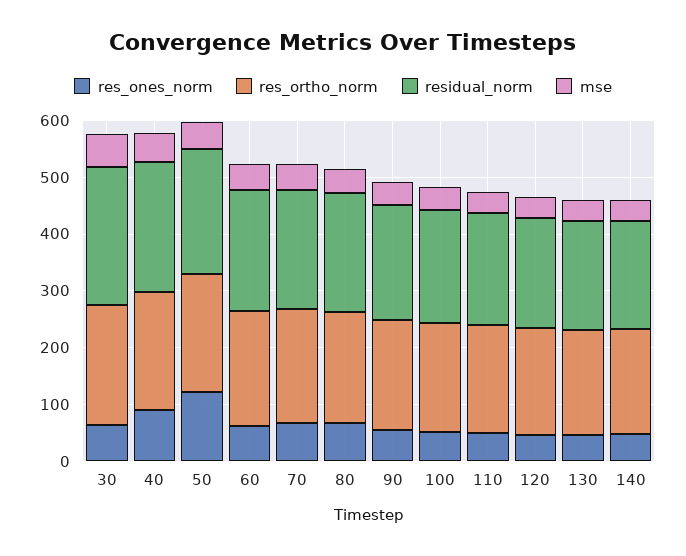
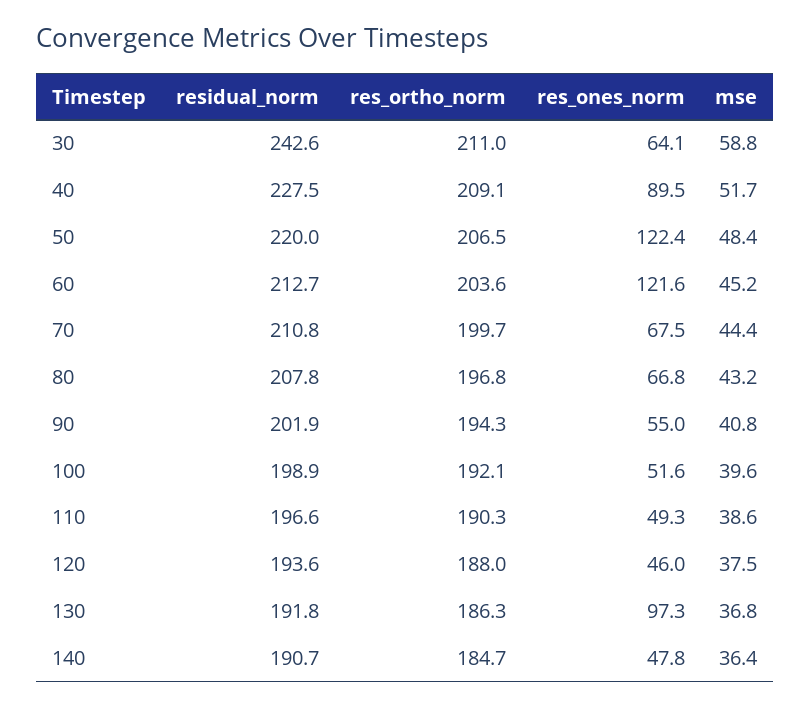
  {
    "res_ones_norm": {
      "30": 64.1,
      "40": 89.5,
      "50": 122.4,
-     "60": 60,
+     "60": 121.6,
      "70": 67.5,
      "80": 66.8,
      "90": 55,
      "100": 51.6,
      "110": 49.3,
      "120": 46,
-     "130": 40,
+     "130": 97.3,
      "140": 47.8
    },
    "res_ortho_norm": {
      "30": 211,
      "40": 209.1,
      "50": 206.5,
      "60": 203.6,
      "70": 199.7,
      "80": 196.8,
      "90": 194.3,
      "100": 192.1,
      "110": 190.3,
      "120": 188,
      "130": 186.3,
      "140": 184.7
    },
    "residual_norm": {
      "30": 242.6,
      "40": 227.5,
      "50": 220,
      "60": 212.7,
      "70": 210.8,
      "80": 207.8,
      "90": 201.9,
      "100": 198.9,
      "110": 196.6,
      "120": 193.6,
      "130": 191.8,
      "140": 190.7
    },
    "mse": {
      "30": 58.8,
      "40": 51.7,
      "50": 48.4,
      "60": 45.2,
      "70": 44.4,
      "80": 43.2,
      "90": 40.8,
      "100": 39.6,
      "110": 38.6,
      "120": 37.5,
      "130": 36.8,
      "140": 36.4
    }
  }

